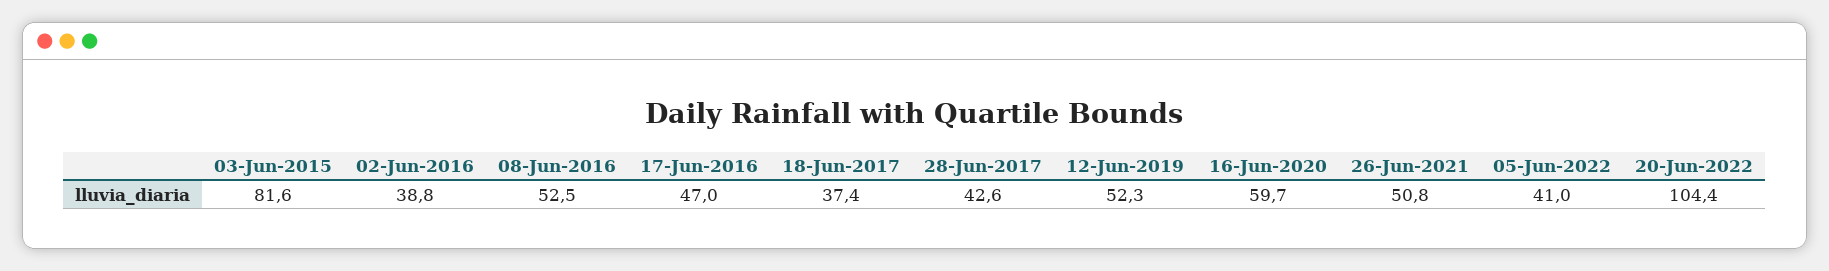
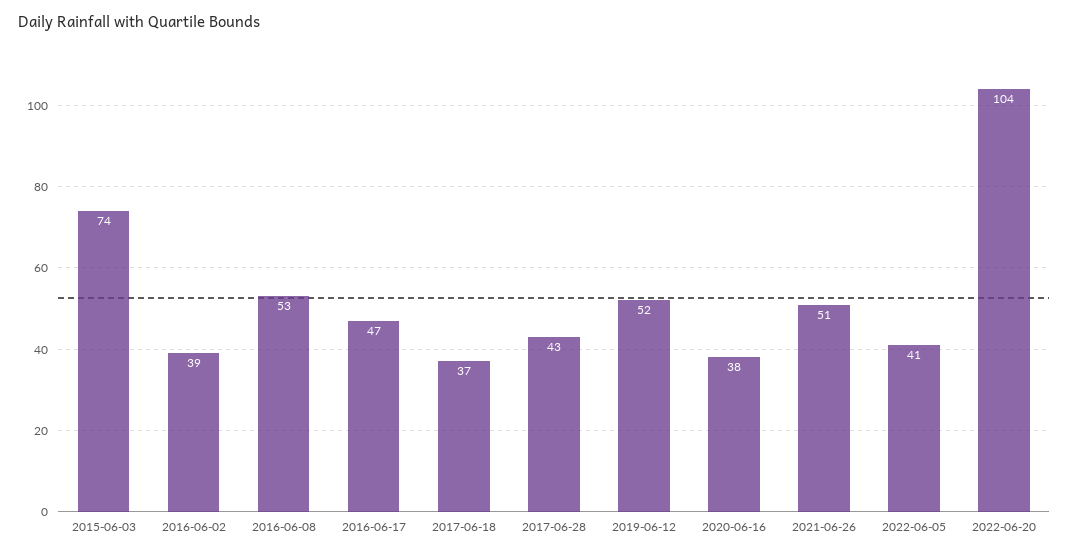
  {
-   "03-Jun-2015": 81.6,
+   "03-Jun-2015": 74,
    "02-Jun-2016": 38.8,
    "08-Jun-2016": 52.5,
    "17-Jun-2016": 47,
    "18-Jun-2017": 37.4,
    "28-Jun-2017": 42.6,
    "12-Jun-2019": 52.3,
-   "16-Jun-2020": 59.7,
+   "16-Jun-2020": 38,
    "26-Jun-2021": 50.8,
    "05-Jun-2022": 41,
    "20-Jun-2022": 104.4
  }

